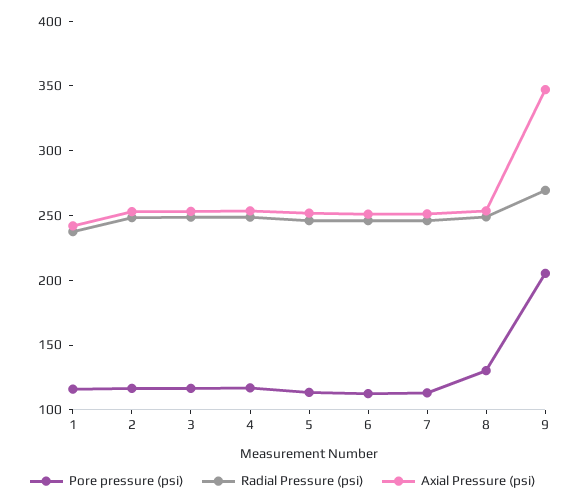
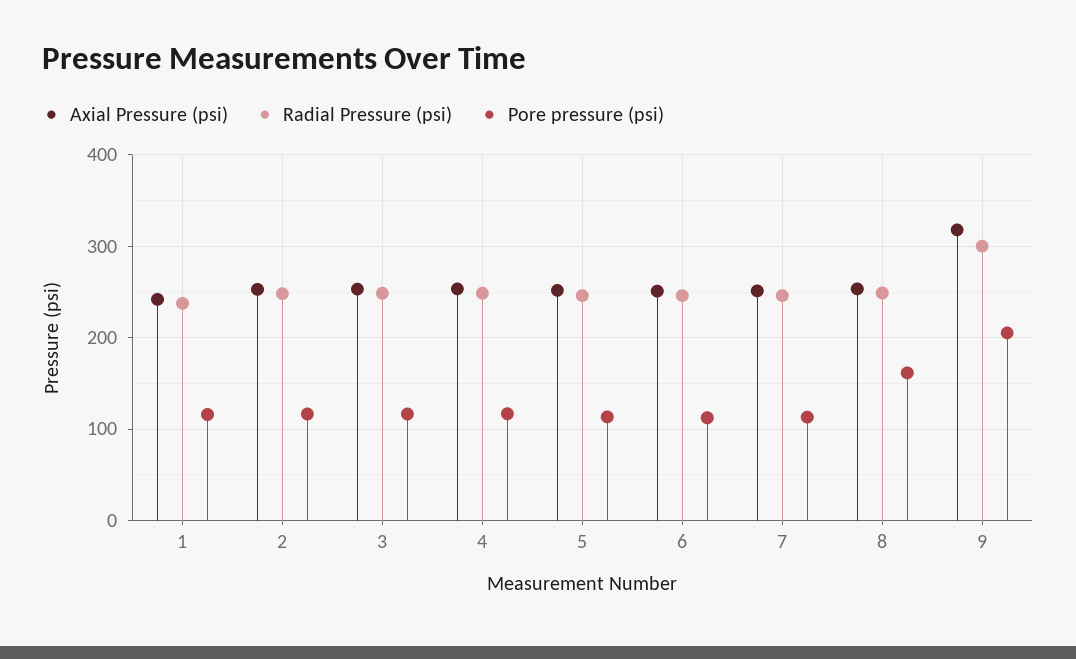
  {
    "Pore pressure (psi)": {
      "1": 120,
      "2": 120,
      "3": 120,
      "4": 120,
      "5": 110,
      "6": 110,
      "7": 110,
-     "8": 130,
+     "8": 160,
      "9": 210
    },
    "Radial Pressure (psi)": {
      "1": 240,
      "2": 250,
      "3": 250,
      "4": 250,
      "5": 250,
      "6": 250,
      "7": 250,
      "8": 250,
-     "9": 270
+     "9": 300
    },
    "Axial Pressure (psi)": {
      "1": 240,
      "2": 250,
      "3": 250,
      "4": 250,
      "5": 250,
      "6": 250,
      "7": 250,
      "8": 250,
-     "9": 350
+     "9": 320
    }
  }

